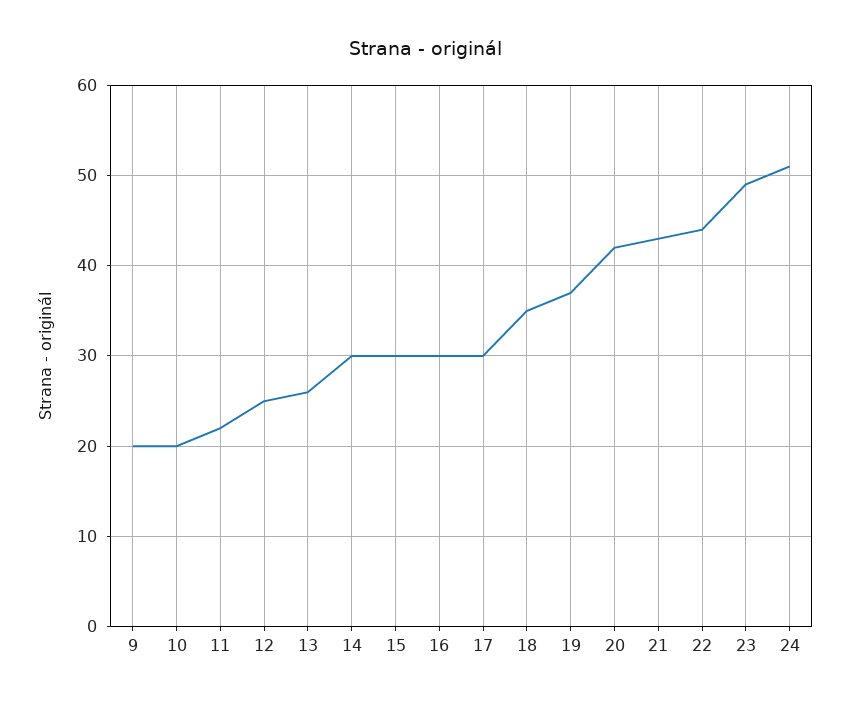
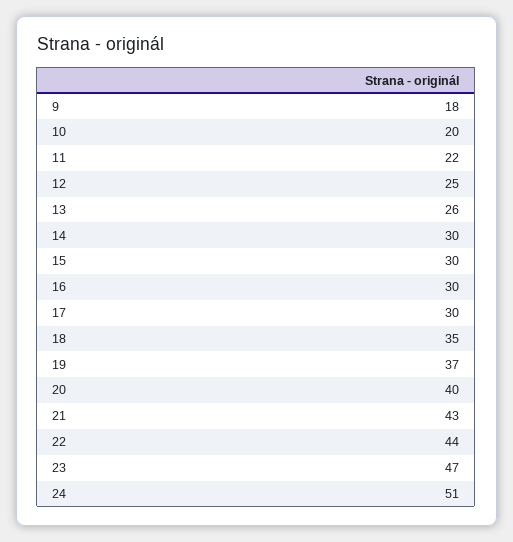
  {
-   "9": 20,
+   "9": 18,
    "10": 20,
    "11": 22,
    "12": 25,
    "13": 26,
    "14": 30,
    "15": 30,
    "16": 30,
    "17": 30,
    "18": 35,
    "19": 37,
-   "20": 42,
+   "20": 40,
    "21": 43,
    "22": 44,
-   "23": 49,
+   "23": 47,
    "24": 51
  }

